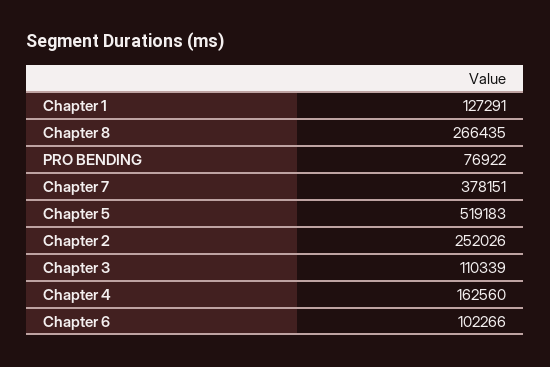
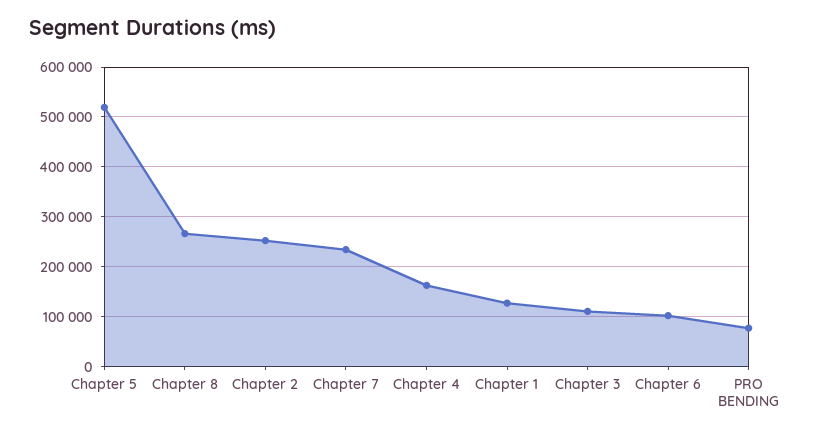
  {
    "Chapter 1": 127291,
    "Chapter 8": 266435,
    "PRO BENDING": 76922,
-   "Chapter 7": 378151,
+   "Chapter 7": 240000,
    "Chapter 5": 519183,
    "Chapter 2": 252026,
    "Chapter 3": 110339,
    "Chapter 4": 162560,
    "Chapter 6": 102266
  }

